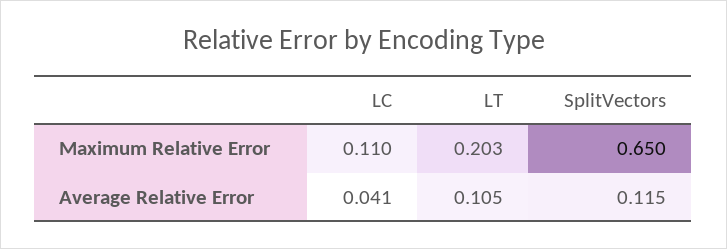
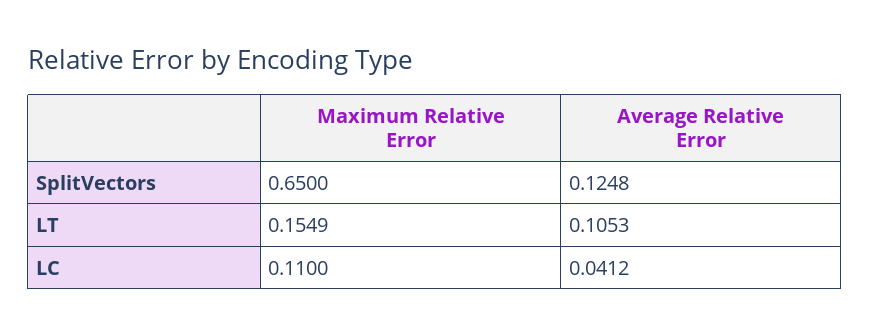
  {
    "LC": {
      "Maximum Relative Error": 0.11,
      "Average Relative Error": 0.0412
    },
    "LT": {
-     "Maximum Relative Error": 0.203,
+     "Maximum Relative Error": 0.1549,
      "Average Relative Error": 0.1053
    },
    "SplitVectors": {
      "Maximum Relative Error": 0.65,
-     "Average Relative Error": 0.115
+     "Average Relative Error": 0.1248
    }
  }

